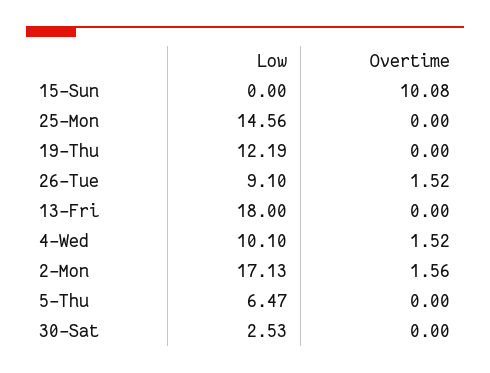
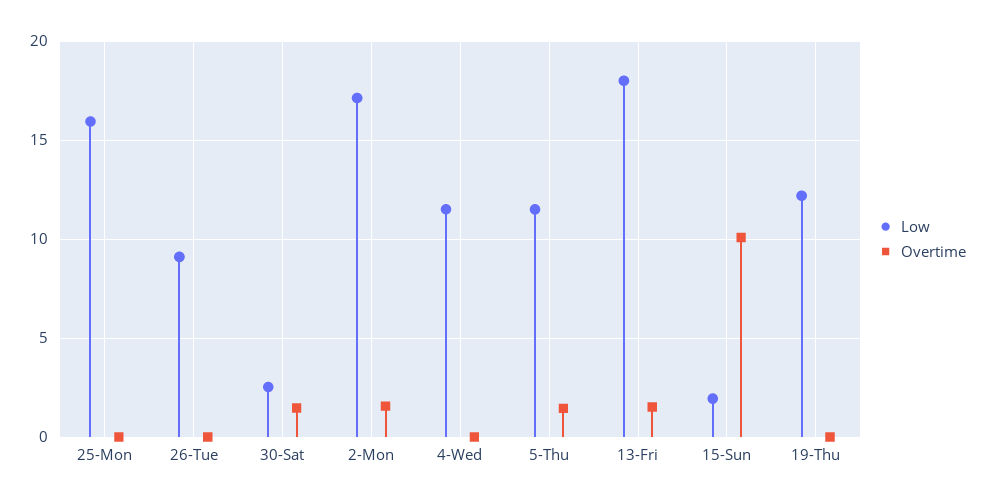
  {
    "Low": {
-     "15-Sun": 0,
+     "15-Sun": 2,
-     "25-Mon": 14.56,
+     "25-Mon": 16,
      "19-Thu": 12.19,
      "26-Tue": 9.1,
      "13-Fri": 18,
-     "4-Wed": 10.1,
+     "4-Wed": 11.5,
      "2-Mon": 17.13,
-     "5-Thu": 6.47,
+     "5-Thu": 11.5,
      "30-Sat": 2.53
    },
    "Overtime": {
      "15-Sun": 10.08,
      "25-Mon": 0,
      "19-Thu": 0,
-     "26-Tue": 1.52,
+     "26-Tue": 0,
-     "13-Fri": 0,
+     "13-Fri": 1.5,
-     "4-Wed": 1.52,
+     "4-Wed": 0,
      "2-Mon": 1.56,
-     "5-Thu": 0,
+     "5-Thu": 1.5,
-     "30-Sat": 0
+     "30-Sat": 1.5
    }
  }

